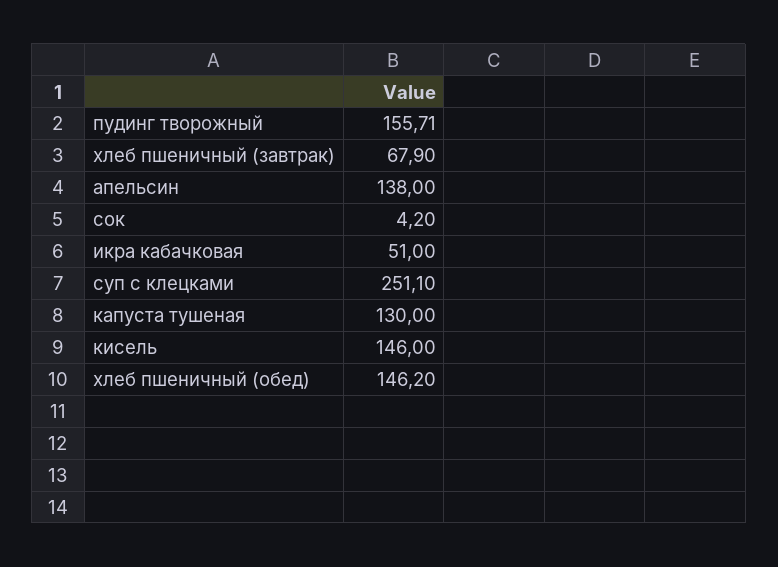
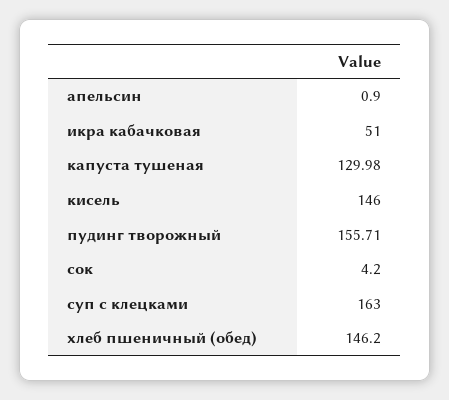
  {
    "пудинг творожный": 155.71,
-   "хлеб пшеничный (завтрак)": 67.9,
-   "апельсин": 138,
+   "апельсин": 0.9,
    "сок": 4.2,
    "икра кабачковая": 51,
-   "суп с клецками": 251.1,
+   "суп с клецками": 163,
-   "капуста тушеная": 130,
+   "капуста тушеная": 129.98,
    "кисель": 146,
    "хлеб пшеничный (обед)": 146.2
  }

